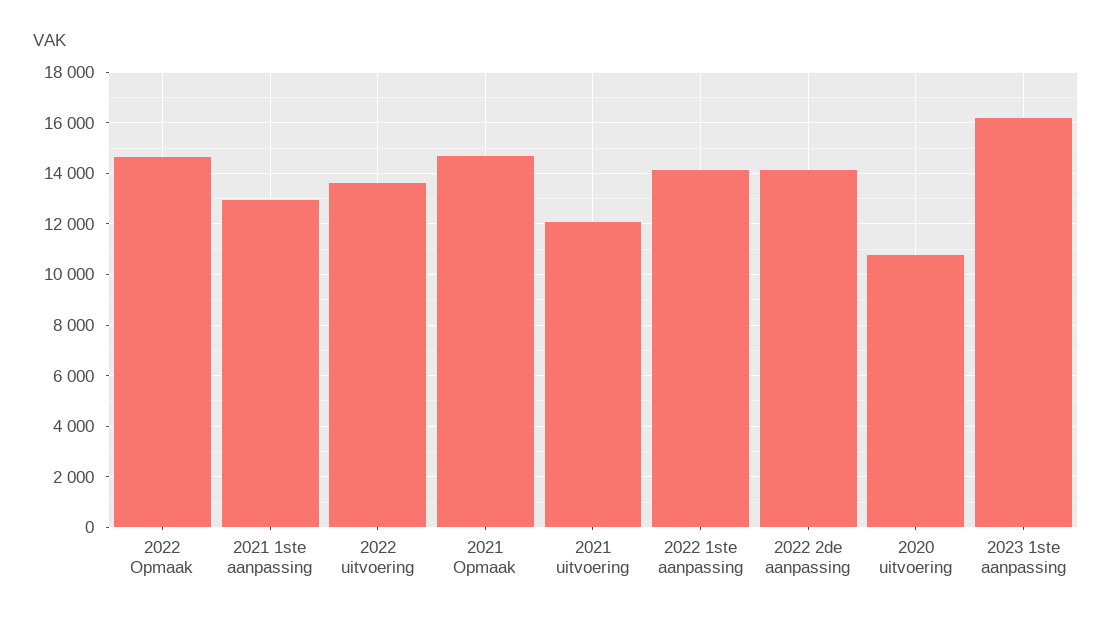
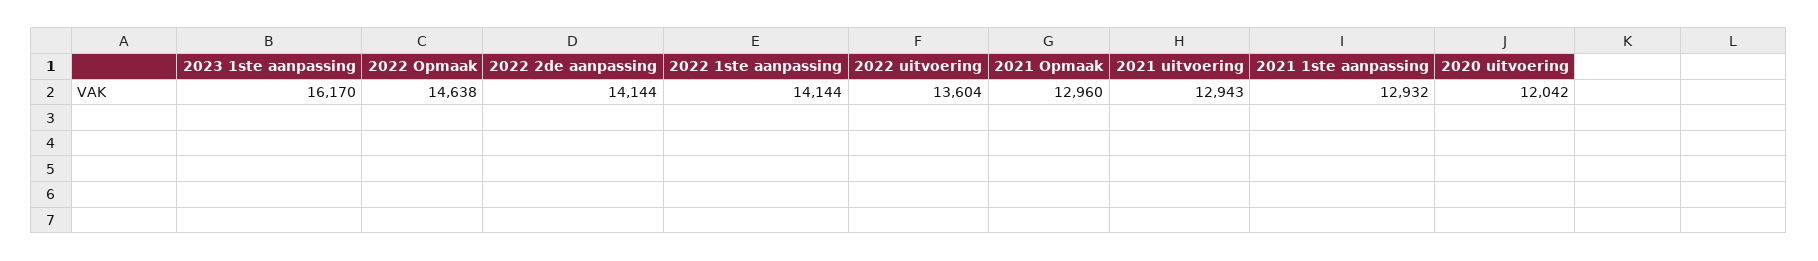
  {
    "2022 Opmaak": 14638,
    "2021 1ste aanpassing": 12932,
    "2022 uitvoering": 13604,
-   "2021 Opmaak": 14750,
+   "2021 Opmaak": 12960,
-   "2021 uitvoering": 12000,
+   "2021 uitvoering": 12943,
    "2022 1ste aanpassing": 14144,
    "2022 2de aanpassing": 14144,
-   "2020 uitvoering": 10750,
+   "2020 uitvoering": 12042,
    "2023 1ste aanpassing": 16170
  }

